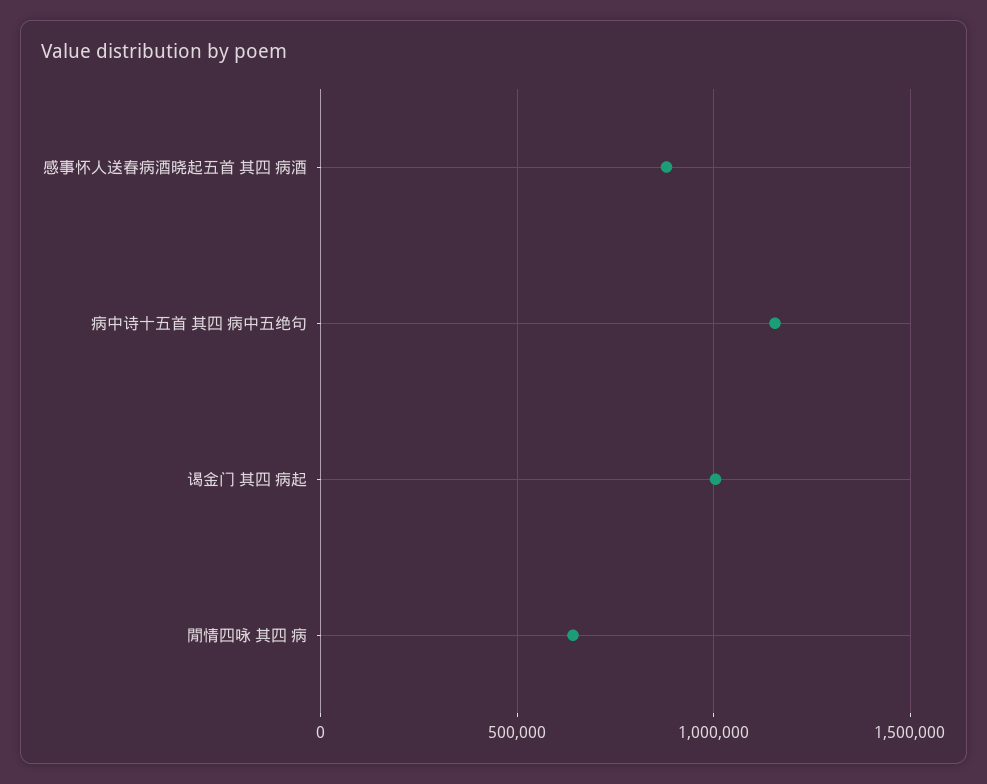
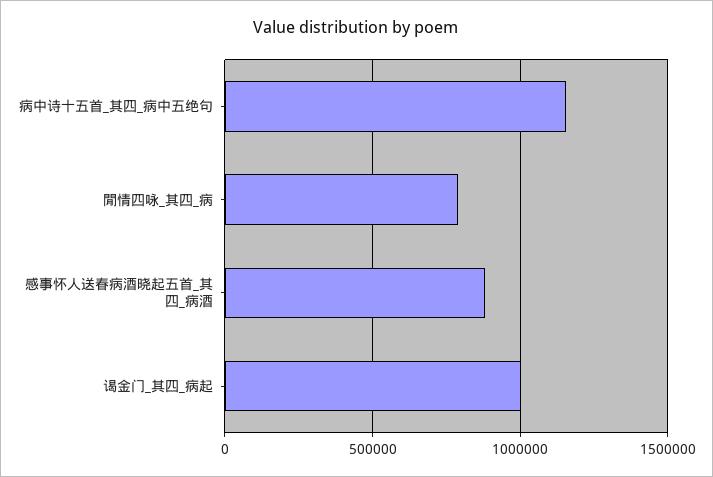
  {
    "感事怀人送春病酒晓起五首 其四 病酒": 900000,
    "病中诗十五首 其四 病中五绝句": 1150000,
    "谒金门 其四 病起": 1000000,
-   "閒情四咏 其四 病": 650000
+   "閒情四咏 其四 病": 800000
  }

